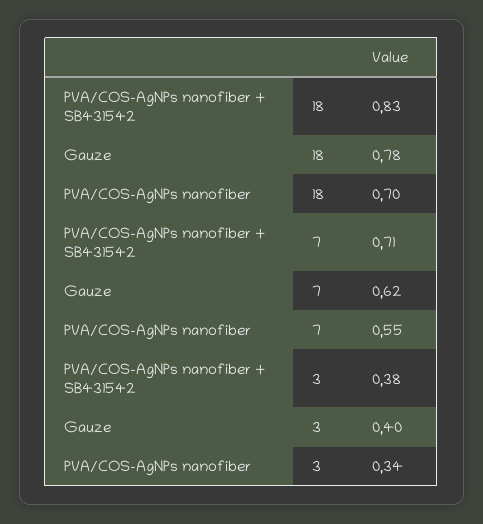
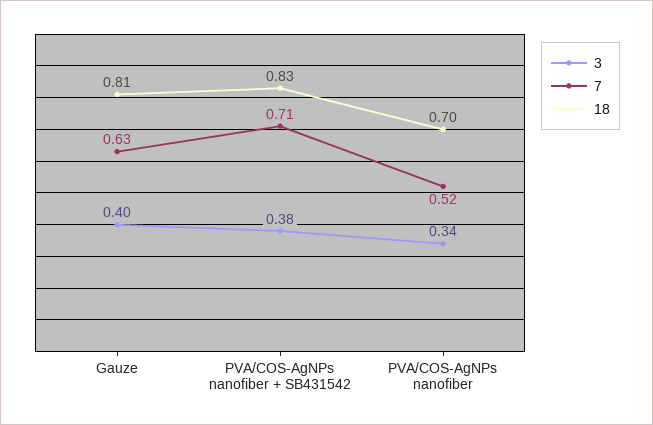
  {
    "18": {
      "PVA/COS-AgNPs nanofiber + SB431542": 0.83,
-     "Gauze": 0.78,
+     "Gauze": 0.81,
      "PVA/COS-AgNPs nanofiber": 0.7
    },
    "7": {
      "PVA/COS-AgNPs nanofiber + SB431542": 0.71,
-     "Gauze": 0.62,
+     "Gauze": 0.63,
-     "PVA/COS-AgNPs nanofiber": 0.55
+     "PVA/COS-AgNPs nanofiber": 0.52
    },
    "3": {
      "PVA/COS-AgNPs nanofiber + SB431542": 0.38,
      "Gauze": 0.4,
      "PVA/COS-AgNPs nanofiber": 0.34
    }
  }

